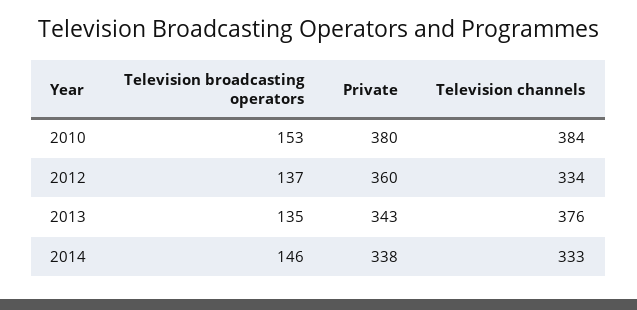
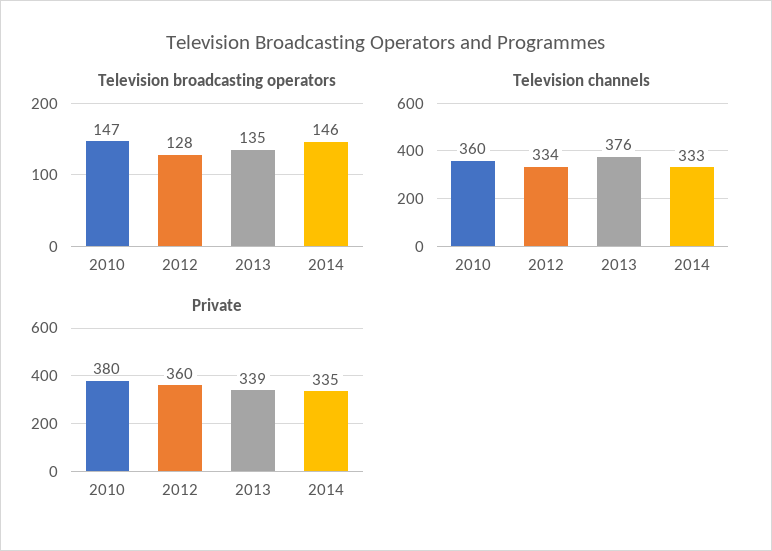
  {
    "Television broadcasting operators": {
-     "2010": 153,
+     "2010": 147,
-     "2012": 137,
+     "2012": 128,
      "2013": 135,
      "2014": 146
    },
    "Private": {
      "2010": 380,
      "2012": 360,
-     "2013": 343,
+     "2013": 339,
-     "2014": 338
+     "2014": 335
    },
    "Television channels": {
-     "2010": 384,
+     "2010": 360,
      "2012": 334,
      "2013": 376,
      "2014": 333
    }
  }

